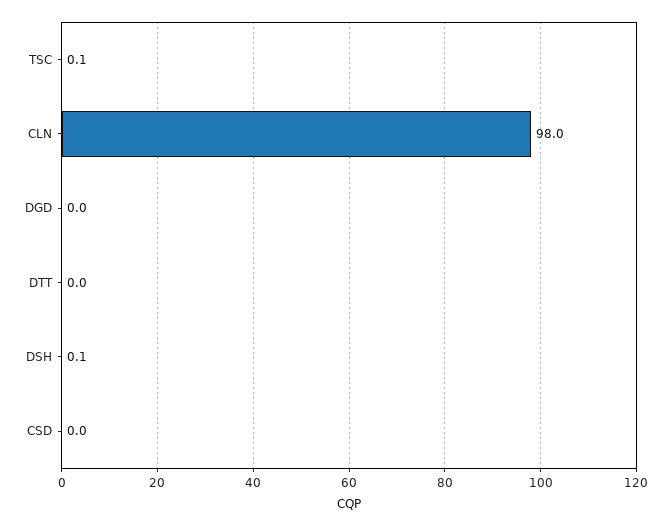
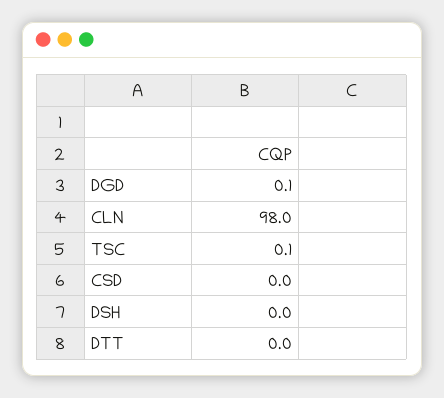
  {
    "TSC": 0.1,
    "CLN": 98,
-   "DGD": 0,
+   "DGD": 0.1,
    "DTT": 0,
-   "DSH": 0.1,
+   "DSH": 0,
    "CSD": 0
  }

